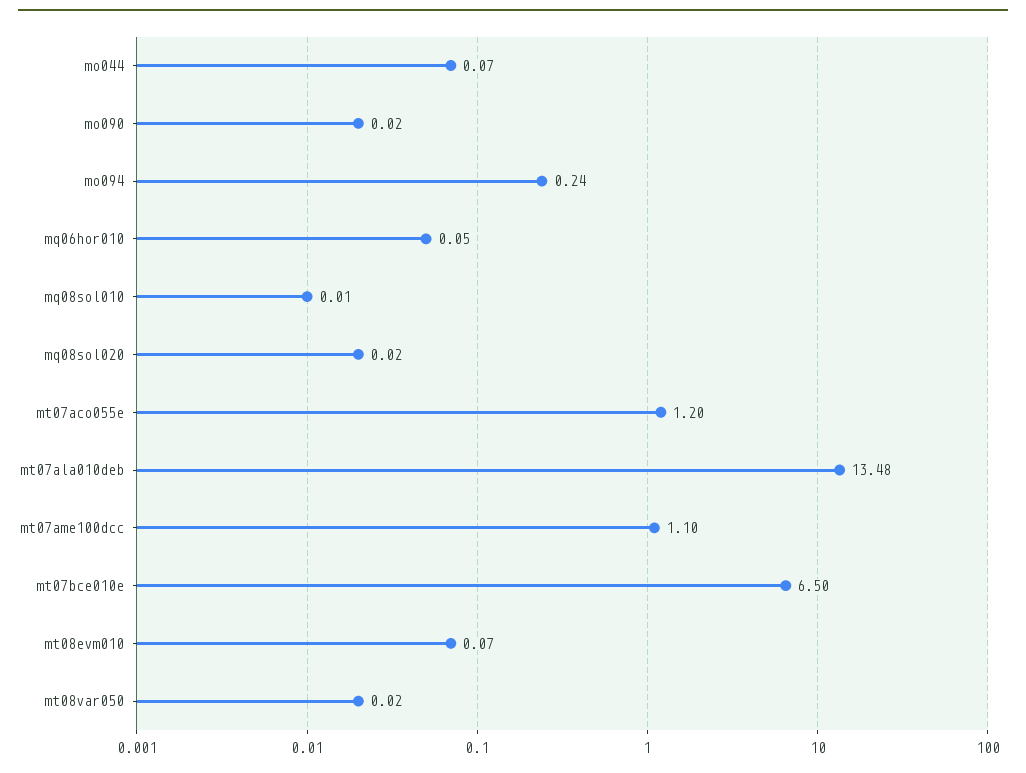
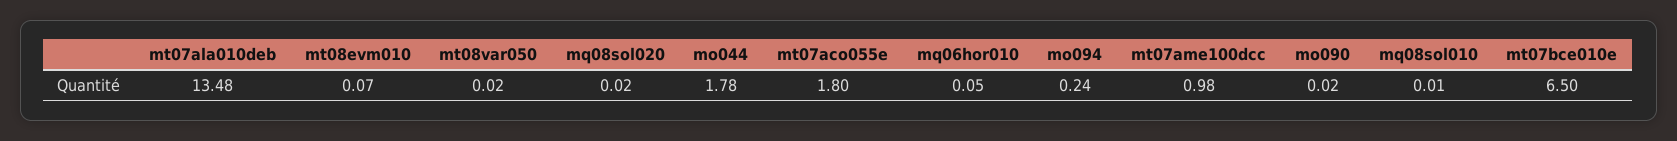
  {
-   "mo044": 0.07,
+   "mo044": 1.78,
    "mo090": 0.02,
    "mo094": 0.24,
    "mq06hor010": 0.05,
    "mq08sol010": 0.01,
    "mq08sol020": 0.02,
-   "mt07aco055e": 1.2,
+   "mt07aco055e": 1.8,
    "mt07ala010deb": 13.48,
-   "mt07ame100dcc": 1.1,
+   "mt07ame100dcc": 0.98,
    "mt07bce010e": 6.5,
    "mt08evm010": 0.07,
    "mt08var050": 0.02
  }

